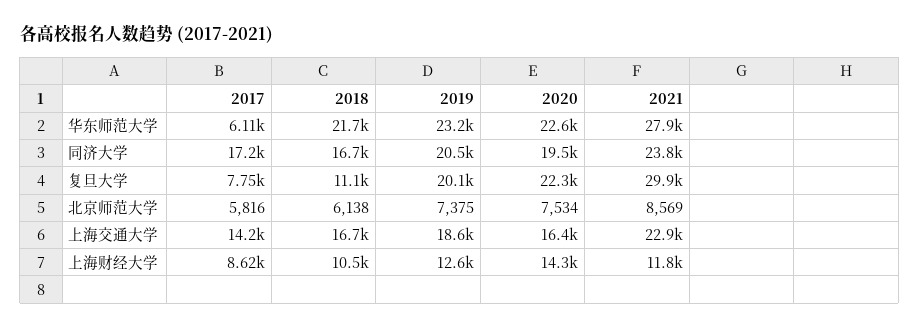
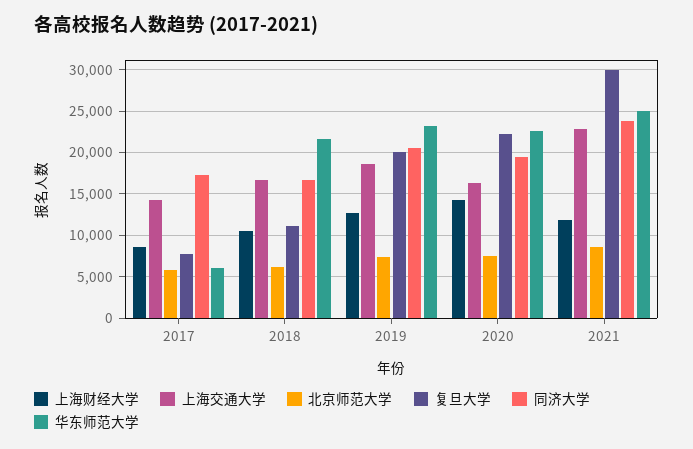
  {
    "华东师范大学": {
      "2017": 6110,
      "2018": 21700,
      "2019": 23200,
      "2020": 22600,
-     "2021": 27900
+     "2021": 25000
    },
    "同济大学": {
      "2017": 17200,
      "2018": 16700,
      "2019": 20500,
      "2020": 19500,
      "2021": 23800
    },
    "复旦大学": {
      "2017": 7750,
      "2018": 11100,
      "2019": 20100,
      "2020": 22300,
      "2021": 29900
    },
    "北京师范大学": {
      "2017": 5816,
      "2018": 6138,
      "2019": 7375,
      "2020": 7534,
      "2021": 8569
    },
    "上海交通大学": {
      "2017": 14200,
      "2018": 16700,
      "2019": 18600,
      "2020": 16400,
      "2021": 22900
    },
    "上海财经大学": {
      "2017": 8620,
      "2018": 10500,
      "2019": 12600,
      "2020": 14300,
      "2021": 11800
    }
  }

